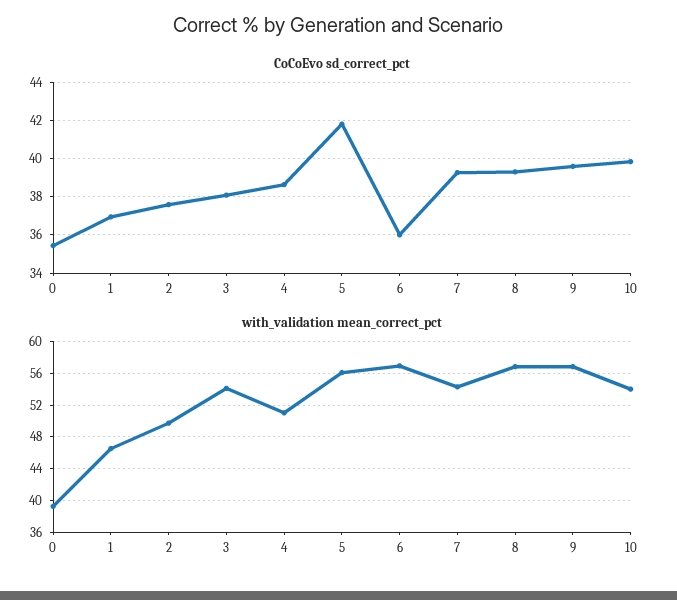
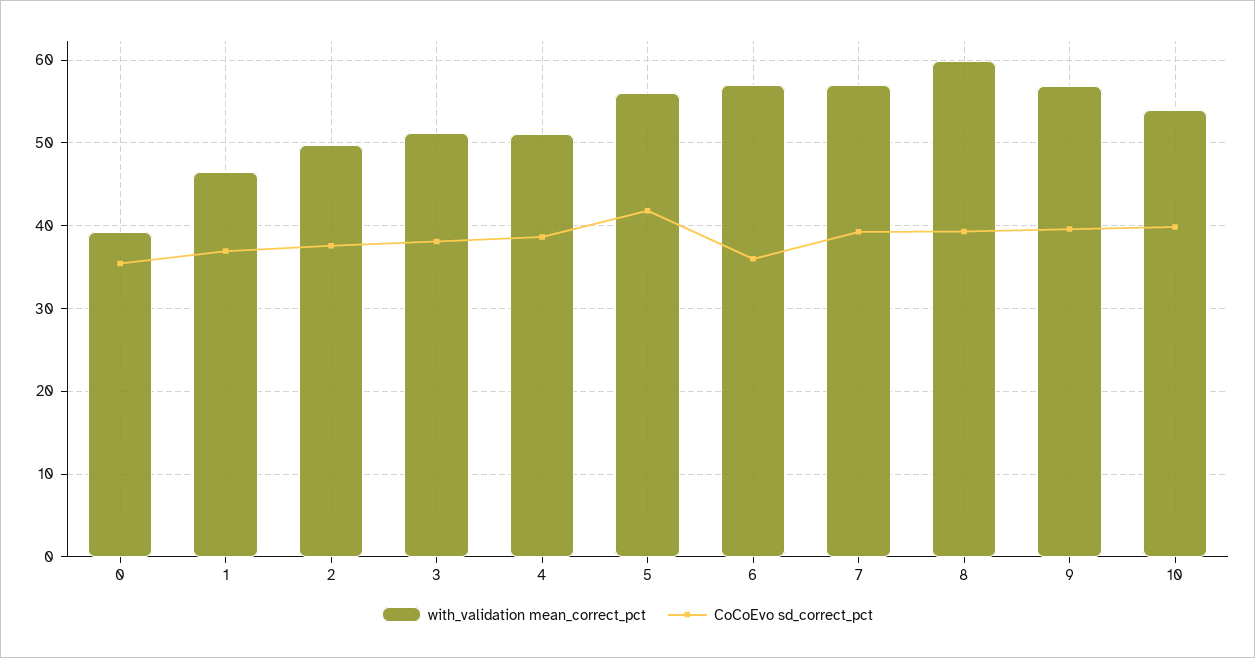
  {
    "CoCoEvo sd_correct_pct": {
      "0": 35.5,
      "1": 37,
      "2": 37.5,
      "3": 38,
      "4": 38.5,
      "5": 42,
      "6": 36,
      "7": 39.5,
      "8": 39.5,
      "9": 39.5,
      "10": 40
    },
    "with_validation mean_correct_pct": {
      "0": 39,
      "1": 47,
      "2": 50,
-     "3": 54,
+     "3": 51,
      "4": 51,
      "5": 56,
      "6": 57,
-     "7": 54,
+     "7": 57,
-     "8": 57,
+     "8": 60,
      "9": 57,
      "10": 54
    }
  }

